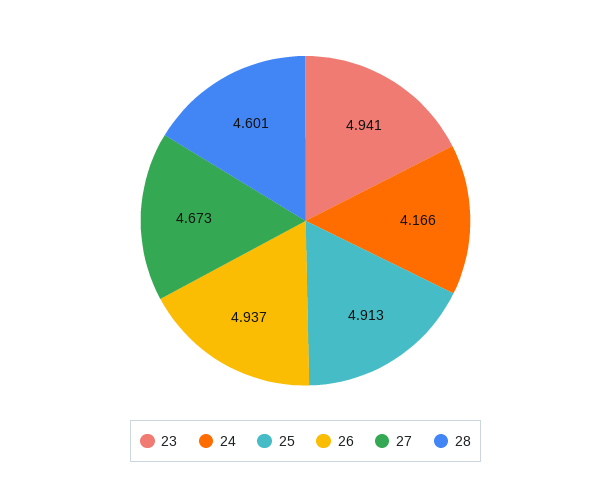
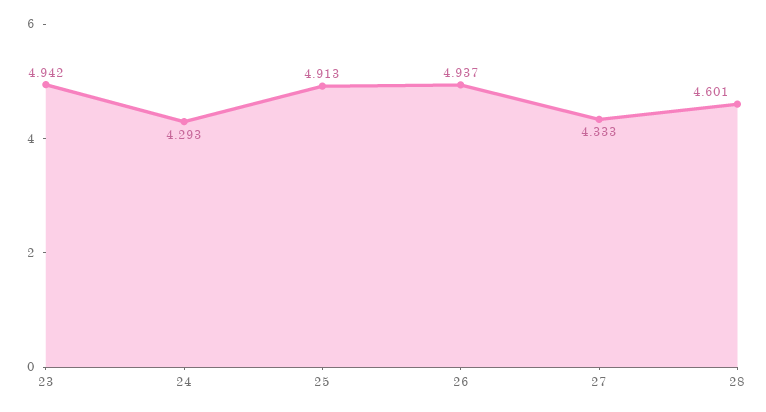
  {
-   "23": 4.941,
+   "23": 4.942,
-   "24": 4.166,
+   "24": 4.293,
    "25": 4.913,
    "26": 4.937,
-   "27": 4.673,
+   "27": 4.333,
    "28": 4.601
  }

